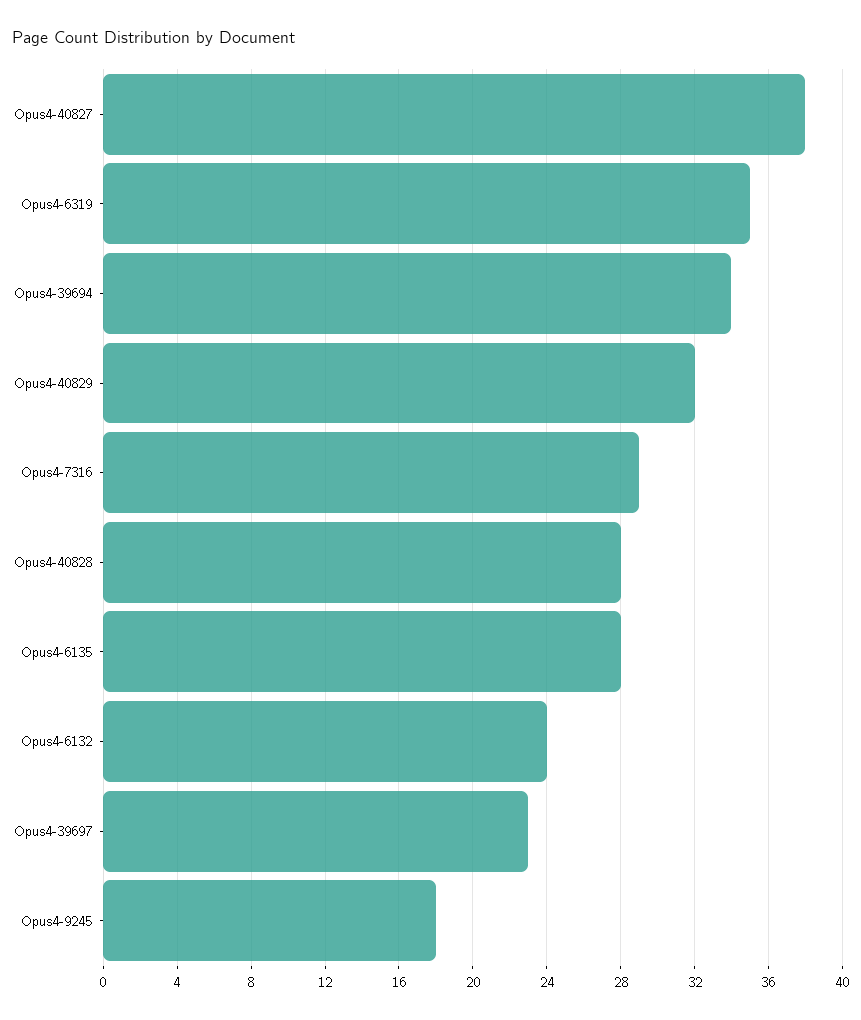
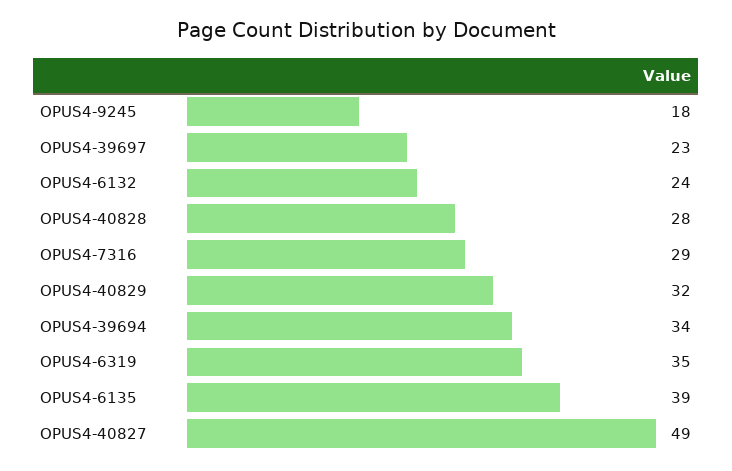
  {
-   "Opus4-40827": 38,
+   "Opus4-40827": 49,
    "Opus4-6319": 35,
    "Opus4-39694": 34,
    "Opus4-40829": 32,
    "Opus4-7316": 29,
    "Opus4-40828": 28,
-   "Opus4-6135": 28,
+   "Opus4-6135": 39,
    "Opus4-6132": 24,
    "Opus4-39697": 23,
    "Opus4-9245": 18
  }

